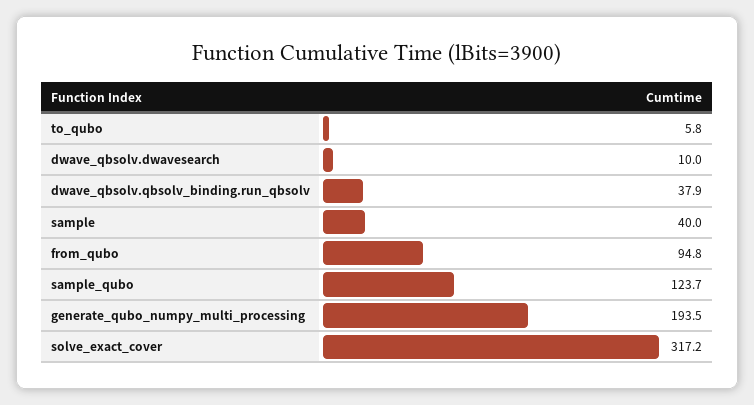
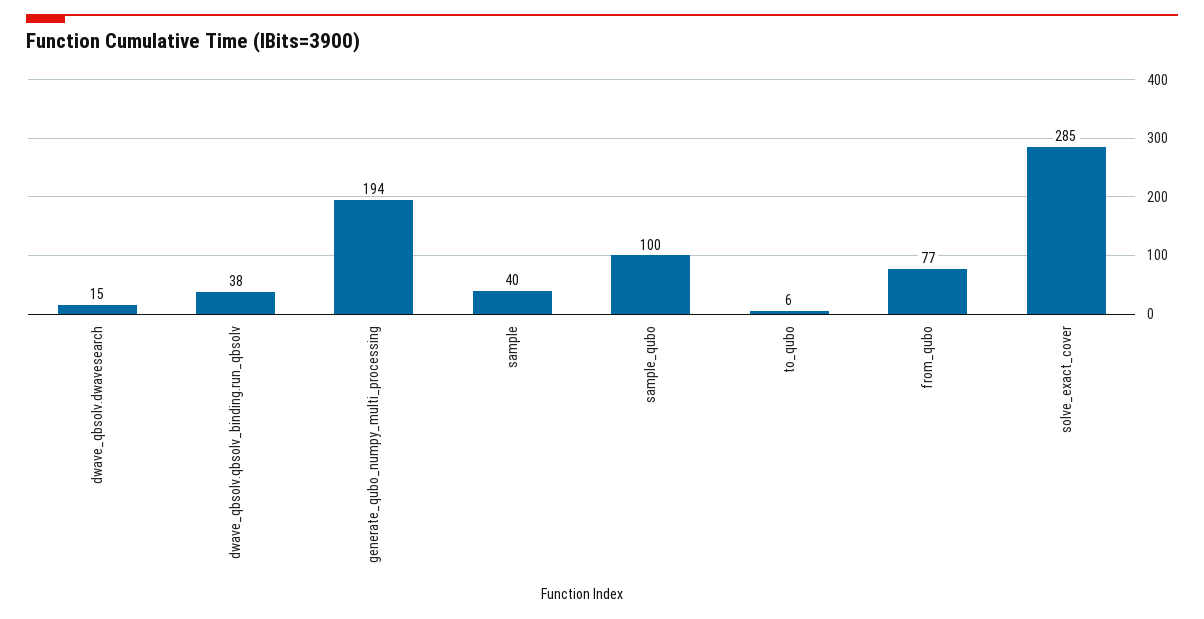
  {
    "to_qubo": 5.8,
-   "dwave_qbsolv.dwavesearch": 10,
+   "dwave_qbsolv.dwavesearch": 15,
    "dwave_qbsolv.qbsolv_binding.run_qbsolv": 37.9,
    "sample": 40,
-   "from_qubo": 94.8,
+   "from_qubo": 77,
-   "sample_qubo": 123.7,
+   "sample_qubo": 100,
    "generate_qubo_numpy_multi_processing": 193.5,
-   "solve_exact_cover": 317.2
+   "solve_exact_cover": 285
  }

